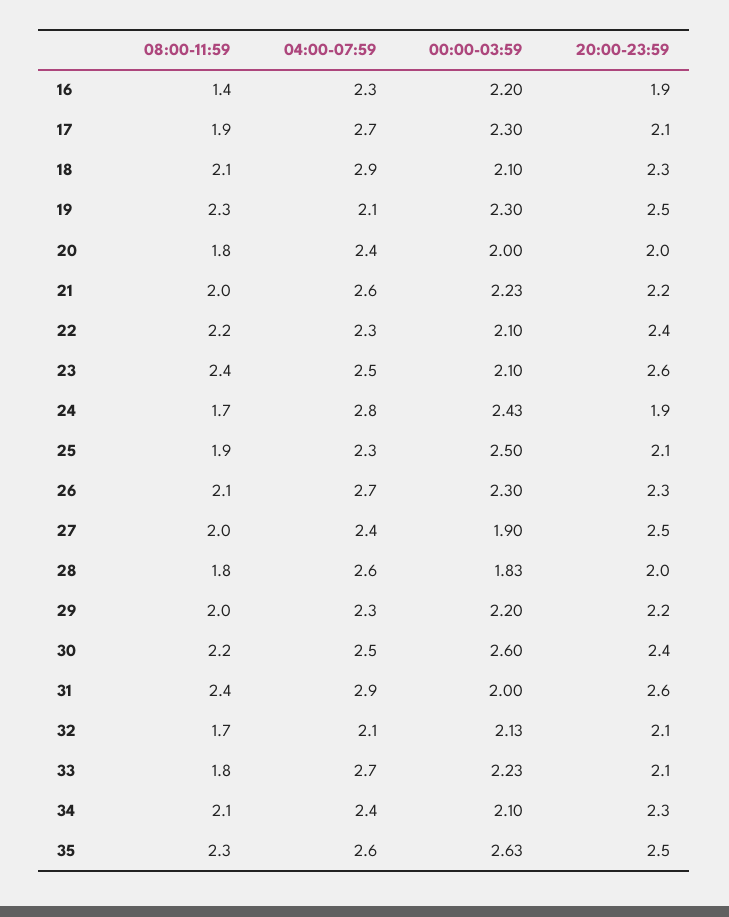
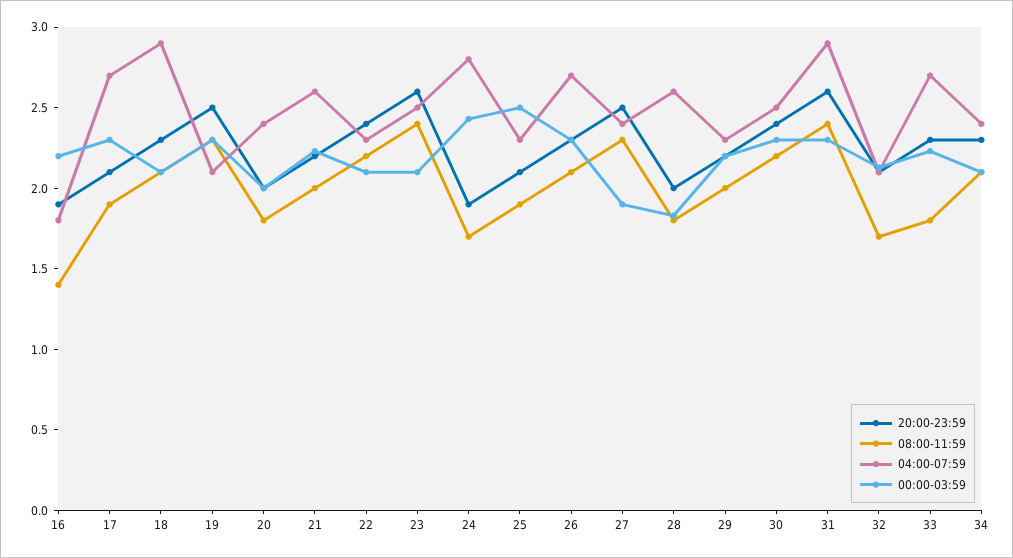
  {
    "08:00-11:59": {
      "16": 1.4,
      "17": 1.9,
      "18": 2.1,
      "19": 2.3,
      "20": 1.8,
      "21": 2,
      "22": 2.2,
      "23": 2.4,
      "24": 1.7,
      "25": 1.9,
      "26": 2.1,
-     "27": 2,
+     "27": 2.3,
      "28": 1.8,
      "29": 2,
      "30": 2.2,
      "31": 2.4,
      "32": 1.7,
      "33": 1.8,
-     "34": 2.1,
+     "34": 2.1
-     "35": 2.3
    },
    "04:00-07:59": {
-     "16": 2.3,
+     "16": 1.8,
      "17": 2.7,
      "18": 2.9,
      "19": 2.1,
      "20": 2.4,
      "21": 2.6,
      "22": 2.3,
      "23": 2.5,
      "24": 2.8,
      "25": 2.3,
      "26": 2.7,
      "27": 2.4,
      "28": 2.6,
      "29": 2.3,
      "30": 2.5,
      "31": 2.9,
      "32": 2.1,
      "33": 2.7,
-     "34": 2.4,
+     "34": 2.4
-     "35": 2.6
    },
    "00:00-03:59": {
      "16": 2.2,
      "17": 2.3,
      "18": 2.1,
      "19": 2.3,
      "20": 2,
      "21": 2.23,
      "22": 2.1,
      "23": 2.1,
      "24": 2.43,
      "25": 2.5,
      "26": 2.3,
      "27": 1.9,
      "28": 1.83,
      "29": 2.2,
-     "30": 2.6,
+     "30": 2.3,
-     "31": 2,
+     "31": 2.3,
      "32": 2.13,
      "33": 2.23,
-     "34": 2.1,
+     "34": 2.1
-     "35": 2.63
    },
    "20:00-23:59": {
      "16": 1.9,
      "17": 2.1,
      "18": 2.3,
      "19": 2.5,
      "20": 2,
      "21": 2.2,
      "22": 2.4,
      "23": 2.6,
      "24": 1.9,
      "25": 2.1,
      "26": 2.3,
      "27": 2.5,
      "28": 2,
      "29": 2.2,
      "30": 2.4,
      "31": 2.6,
      "32": 2.1,
-     "33": 2.1,
+     "33": 2.3,
-     "34": 2.3,
+     "34": 2.3
-     "35": 2.5
    }
  }

